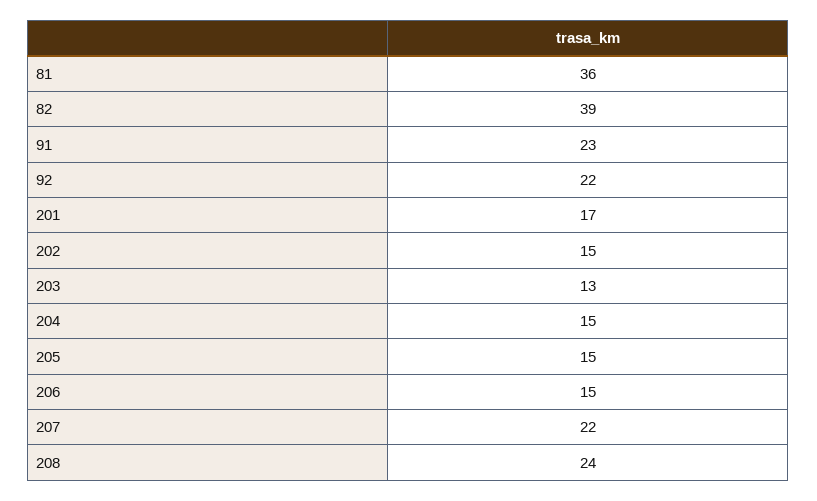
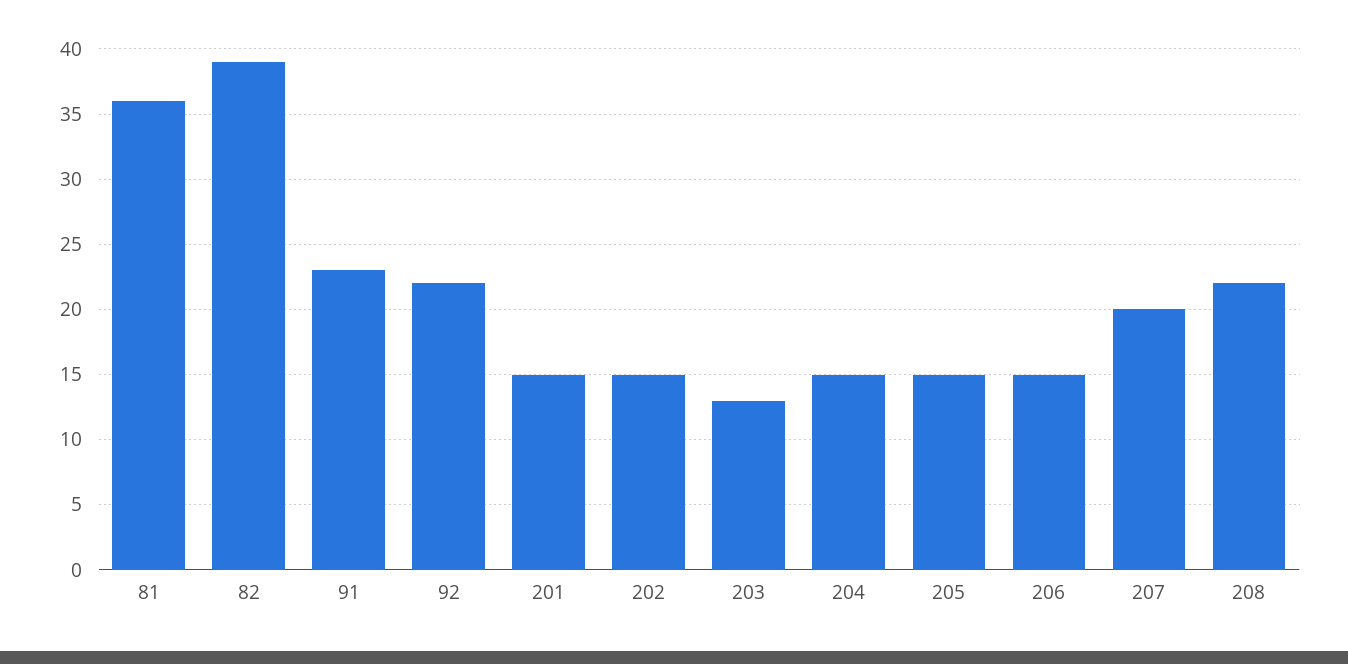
  {
    "81": 36,
    "82": 39,
    "91": 23,
    "92": 22,
-   "201": 17,
+   "201": 15,
    "202": 15,
    "203": 13,
    "204": 15,
    "205": 15,
    "206": 15,
-   "207": 22,
+   "207": 20,
-   "208": 24
+   "208": 22
  }

